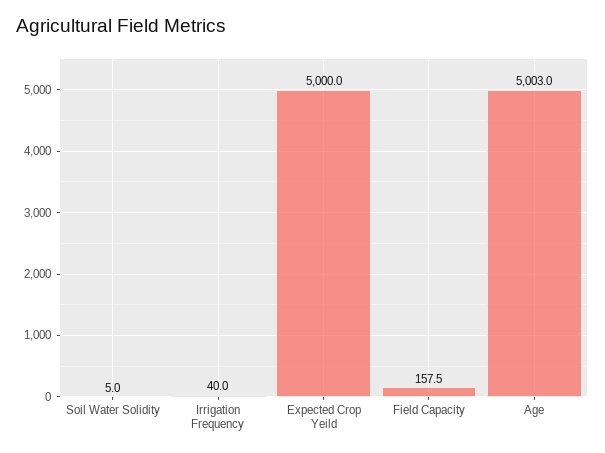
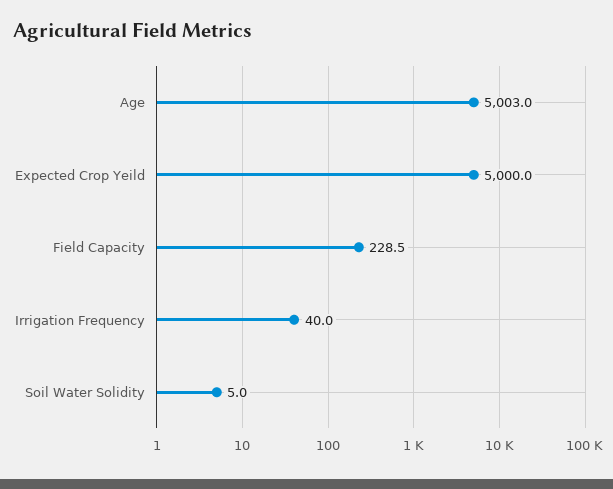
  {
    "Soil Water Solidity": 5,
    "Irrigation Frequency": 40,
    "Expected Crop Yeild": 5000,
-   "Field Capacity": 157.5,
+   "Field Capacity": 228.5,
    "Age": 5003
  }

